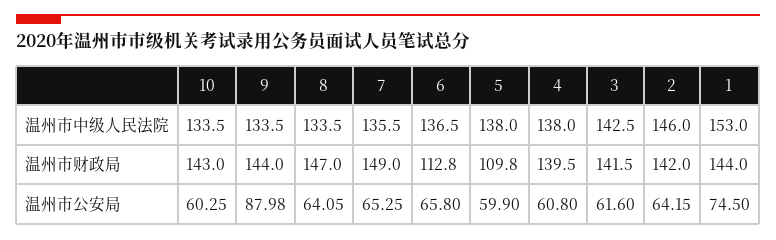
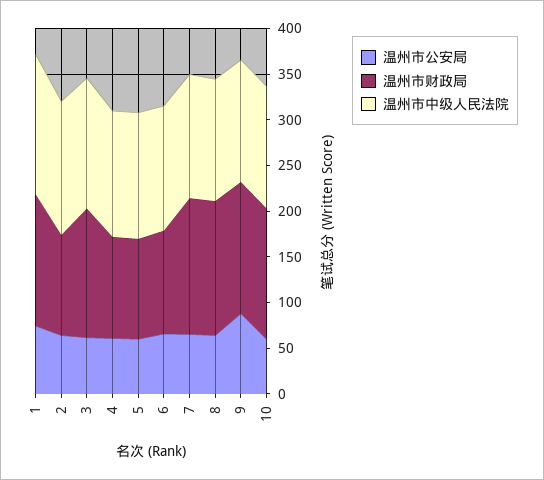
  {
    "温州市中级人民法院": {
      "10": 133.5,
      "9": 133.5,
      "8": 133.5,
      "7": 135.5,
      "6": 136.5,
      "5": 138,
      "4": 138,
      "3": 142.5,
      "2": 146,
      "1": 153
    },
    "温州市财政局": {
      "10": 143,
      "9": 144,
      "8": 147,
      "7": 149,
      "6": 112.8,
      "5": 109.8,
-     "4": 139.5,
+     "4": 110,
      "3": 141.5,
-     "2": 142,
+     "2": 110,
      "1": 144
    },
    "温州市公安局": {
      "10": 60.25,
      "9": 87.98,
      "8": 64.05,
      "7": 65.25,
      "6": 65.8,
      "5": 59.9,
      "4": 60.8,
      "3": 61.6,
      "2": 64.15,
      "1": 74.5
    }
  }

